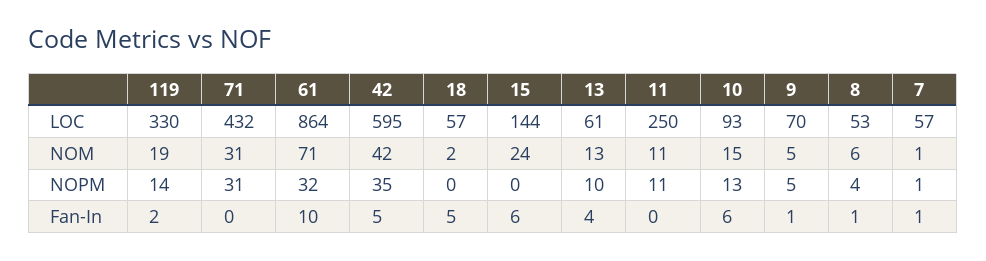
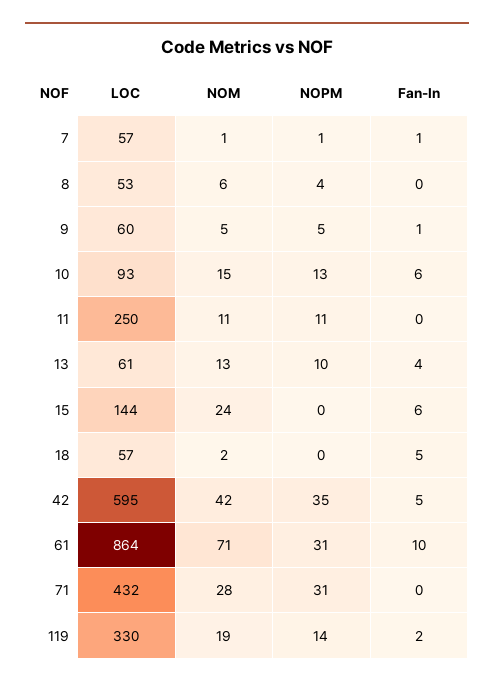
  {
    "119": {
      "LOC": 330,
      "NOM": 19,
      "NOPM": 14,
      "Fan-In": 2
    },
    "71": {
      "LOC": 432,
-     "NOM": 31,
+     "NOM": 28,
      "NOPM": 31,
      "Fan-In": 0
    },
    "61": {
      "LOC": 864,
      "NOM": 71,
-     "NOPM": 32,
+     "NOPM": 31,
      "Fan-In": 10
    },
    "42": {
      "LOC": 595,
      "NOM": 42,
      "NOPM": 35,
      "Fan-In": 5
    },
    "18": {
      "LOC": 57,
      "NOM": 2,
      "NOPM": 0,
      "Fan-In": 5
    },
    "15": {
      "LOC": 144,
      "NOM": 24,
      "NOPM": 0,
      "Fan-In": 6
    },
    "13": {
      "LOC": 61,
      "NOM": 13,
      "NOPM": 10,
      "Fan-In": 4
    },
    "11": {
      "LOC": 250,
      "NOM": 11,
      "NOPM": 11,
      "Fan-In": 0
    },
    "10": {
      "LOC": 93,
      "NOM": 15,
      "NOPM": 13,
      "Fan-In": 6
    },
    "9": {
-     "LOC": 70,
+     "LOC": 60,
      "NOM": 5,
      "NOPM": 5,
      "Fan-In": 1
    },
    "8": {
      "LOC": 53,
      "NOM": 6,
      "NOPM": 4,
-     "Fan-In": 1
+     "Fan-In": 0
    },
    "7": {
      "LOC": 57,
      "NOM": 1,
      "NOPM": 1,
      "Fan-In": 1
    }
  }

